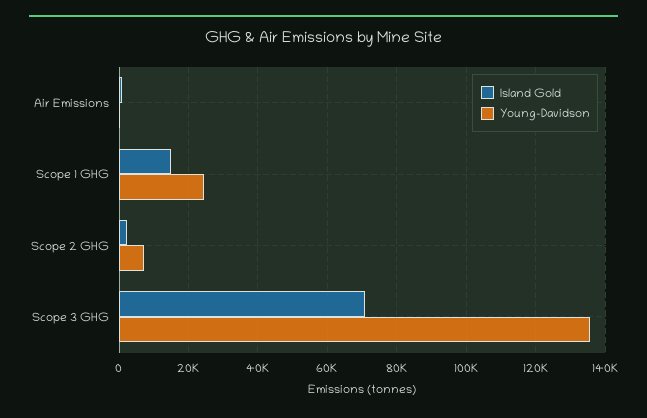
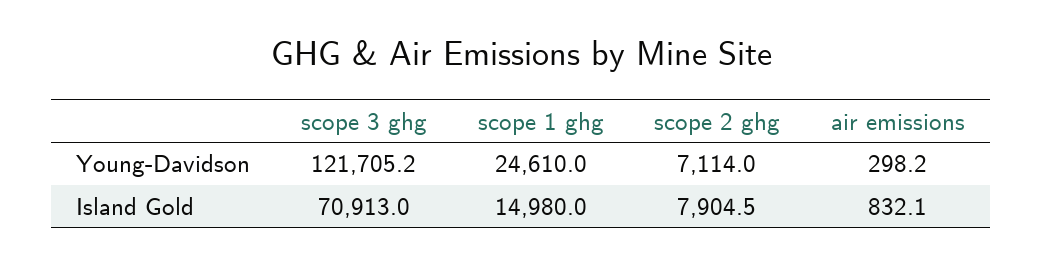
  {
    "Island Gold": {
      "Air Emissions": 832.1,
      "Scope 1 GHG": 14980,
-     "Scope 2 GHG": 2000,
+     "Scope 2 GHG": 7904.5,
      "Scope 3 GHG": 70913
    },
    "Young-Davidson": {
      "Air Emissions": 298.2,
      "Scope 1 GHG": 24610,
      "Scope 2 GHG": 7114,
-     "Scope 3 GHG": 136000
+     "Scope 3 GHG": 121705.2
    }
  }

